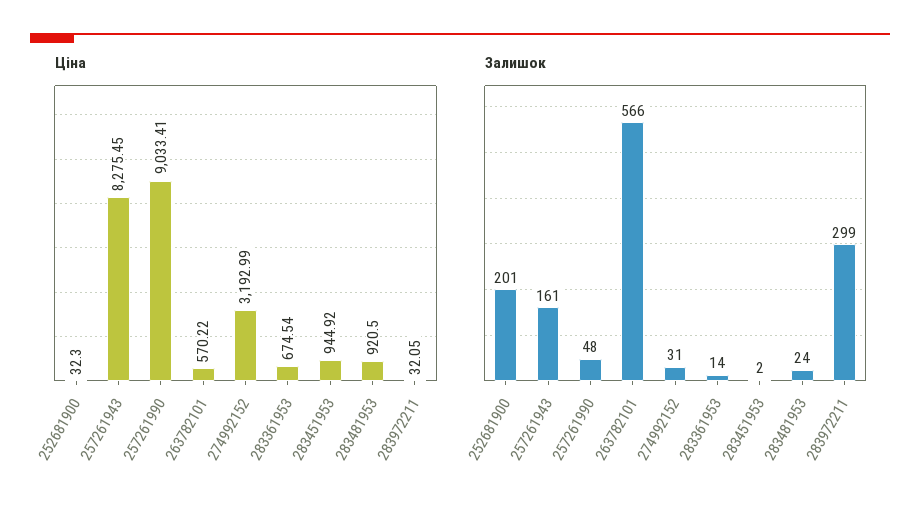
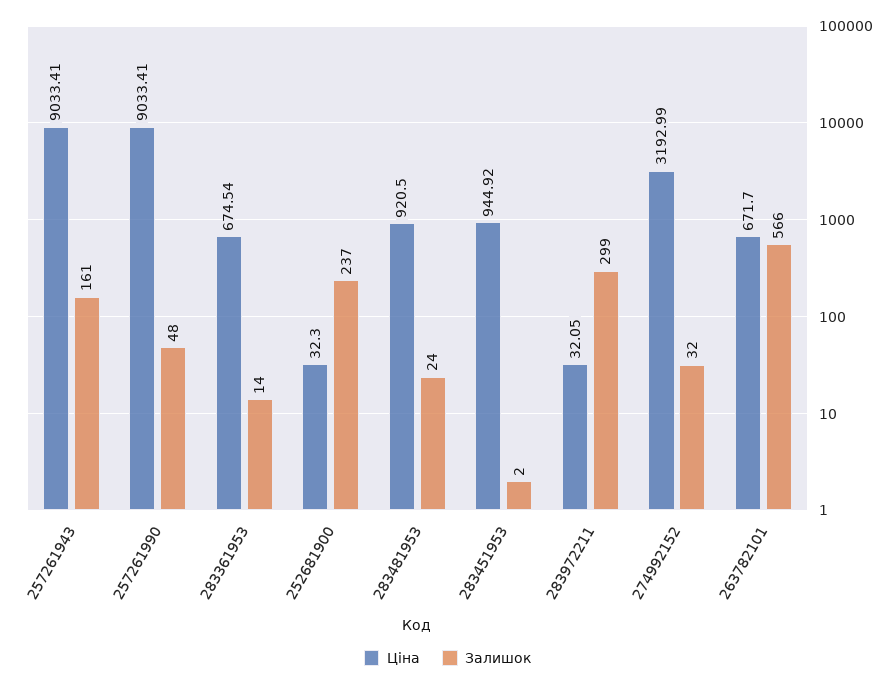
  {
    "Ціна": {
      "252681900": 32.3,
-     "257261943": 8275.45,
+     "257261943": 9033.41,
      "257261990": 9033.41,
-     "263782101": 570.22,
+     "263782101": 671.7,
      "274992152": 3192.99,
      "283361953": 674.54,
      "283451953": 944.92,
      "283481953": 920.5,
      "283972211": 32.05
    },
    "Залишок": {
-     "252681900": 201,
+     "252681900": 237,
      "257261943": 161,
      "257261990": 48,
      "263782101": 566,
-     "274992152": 31,
+     "274992152": 32,
      "283361953": 14,
      "283451953": 2,
      "283481953": 24,
      "283972211": 299
    }
  }

